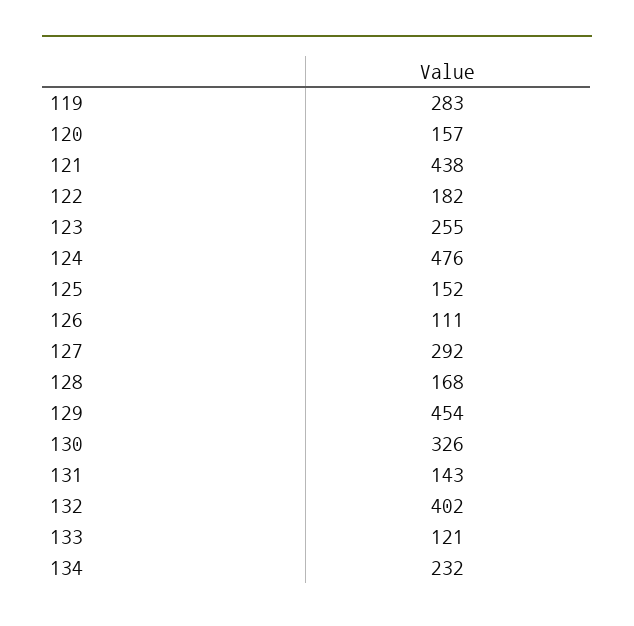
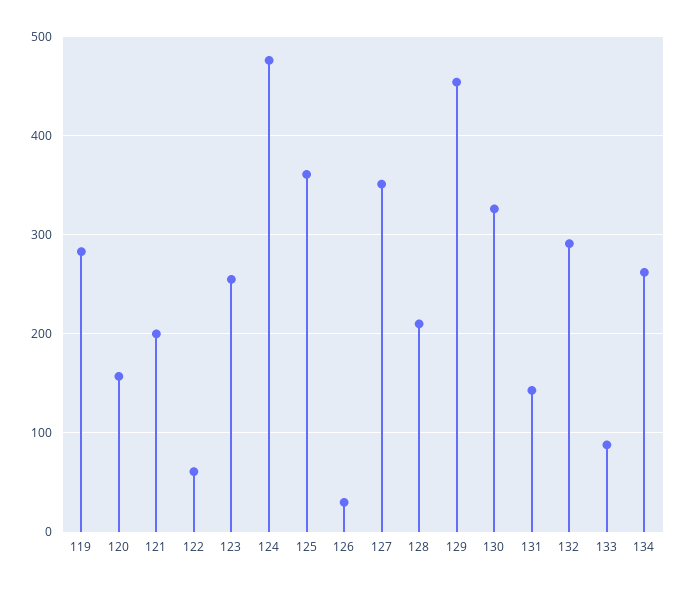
  {
    "119": 283,
    "120": 157,
-   "121": 438,
+   "121": 200,
-   "122": 182,
+   "122": 60,
    "123": 255,
    "124": 476,
-   "125": 152,
+   "125": 360,
-   "126": 111,
+   "126": 30,
-   "127": 292,
+   "127": 350,
-   "128": 168,
+   "128": 210,
    "129": 454,
    "130": 326,
    "131": 143,
-   "132": 402,
+   "132": 290,
-   "133": 121,
+   "133": 90,
-   "134": 232
+   "134": 260
  }

